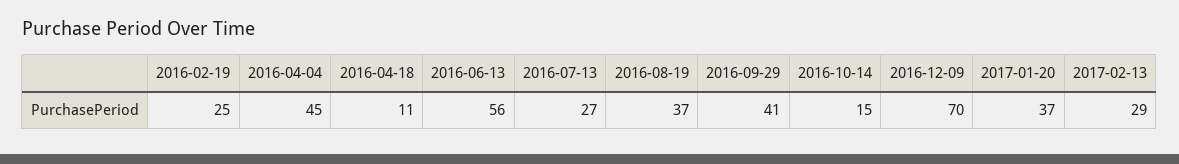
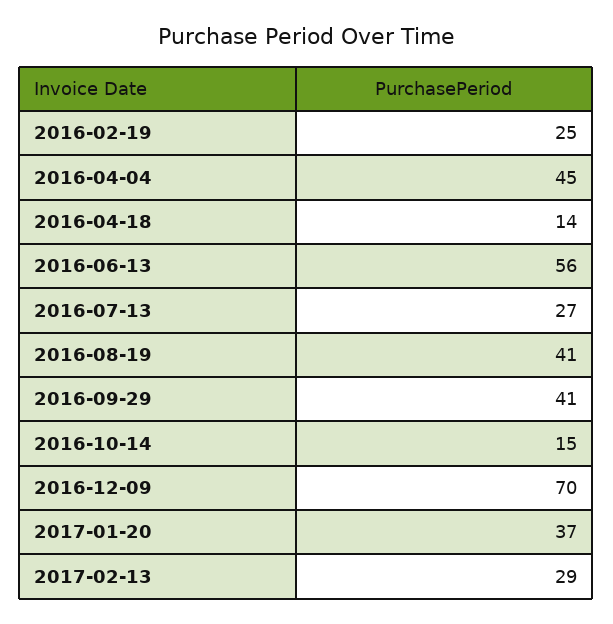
  {
    "2016-02-19": 25,
    "2016-04-04": 45,
-   "2016-04-18": 11,
+   "2016-04-18": 14,
    "2016-06-13": 56,
    "2016-07-13": 27,
-   "2016-08-19": 37,
+   "2016-08-19": 41,
    "2016-09-29": 41,
    "2016-10-14": 15,
    "2016-12-09": 70,
    "2017-01-20": 37,
    "2017-02-13": 29
  }

